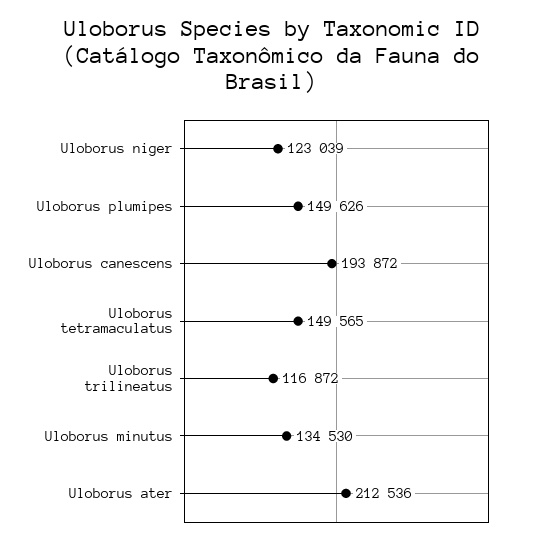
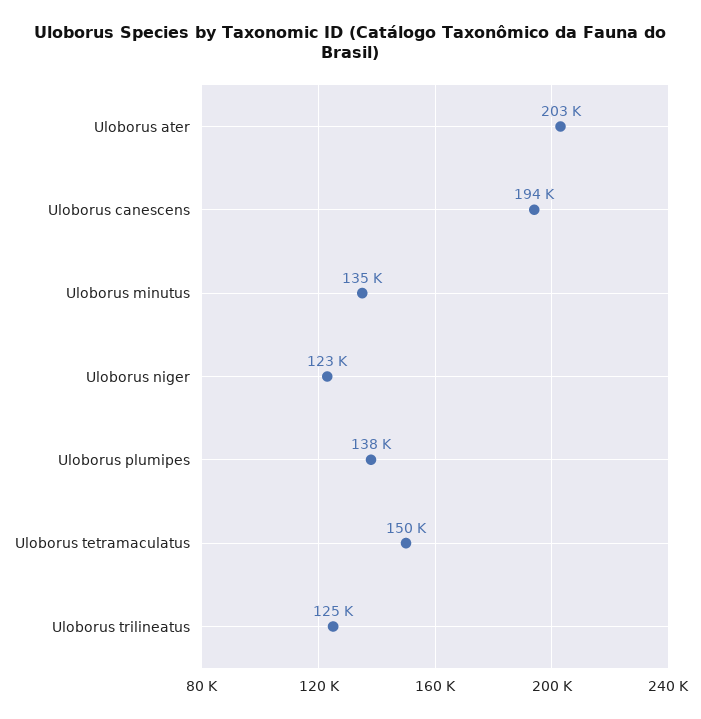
  {
    "Uloborus niger": 123039,
-   "Uloborus plumipes": 149626,
+   "Uloborus plumipes": 138000,
    "Uloborus canescens": 193872,
    "Uloborus tetramaculatus": 149565,
-   "Uloborus trilineatus": 116872,
+   "Uloborus trilineatus": 125000,
    "Uloborus minutus": 134530,
-   "Uloborus ater": 212536
+   "Uloborus ater": 203000
  }

